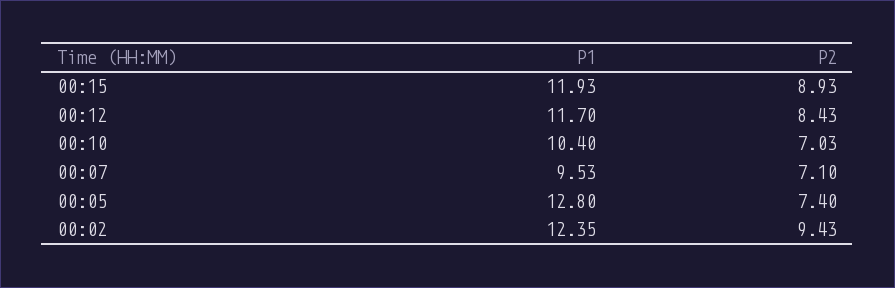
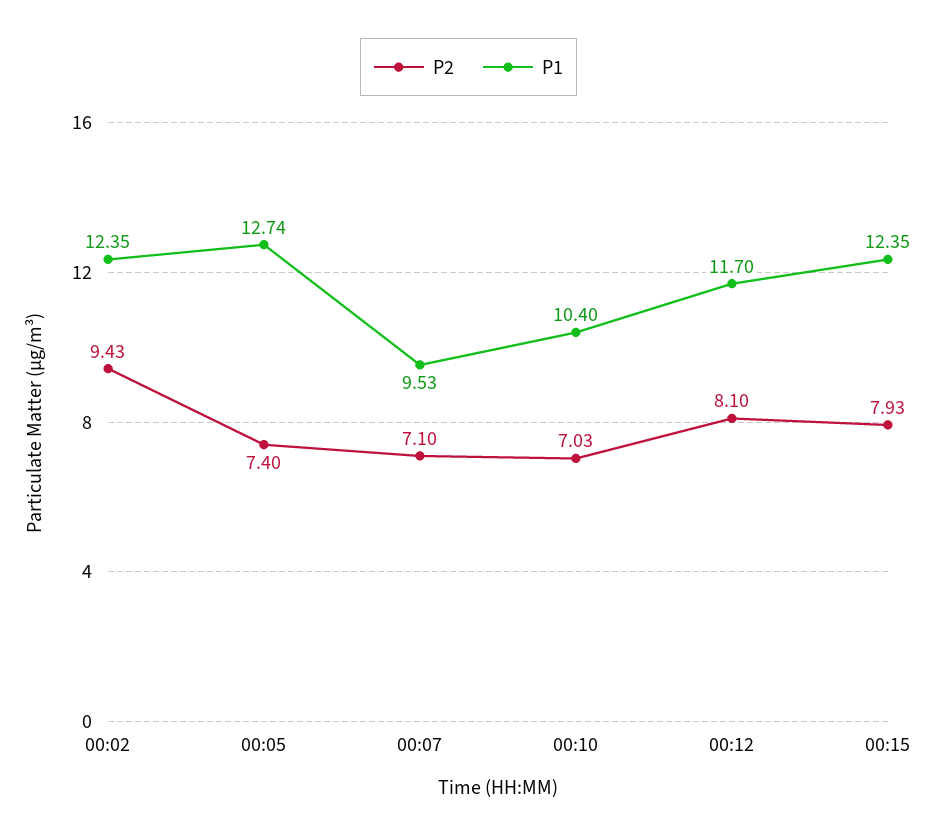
  {
    "P1": {
-     "00:15": 11.93,
+     "00:15": 12.35,
      "00:12": 11.7,
      "00:10": 10.4,
      "00:07": 9.53,
-     "00:05": 12.8,
+     "00:05": 12.74,
      "00:02": 12.35
    },
    "P2": {
-     "00:15": 8.93,
+     "00:15": 7.93,
-     "00:12": 8.43,
+     "00:12": 8.1,
      "00:10": 7.03,
      "00:07": 7.1,
      "00:05": 7.4,
      "00:02": 9.43
    }
  }

